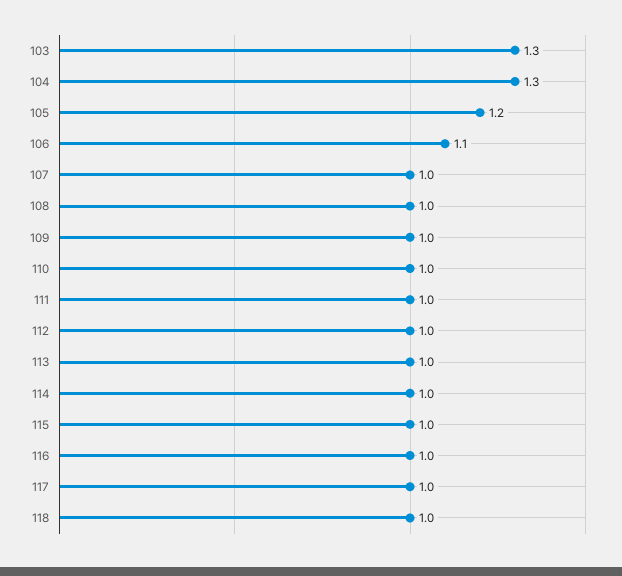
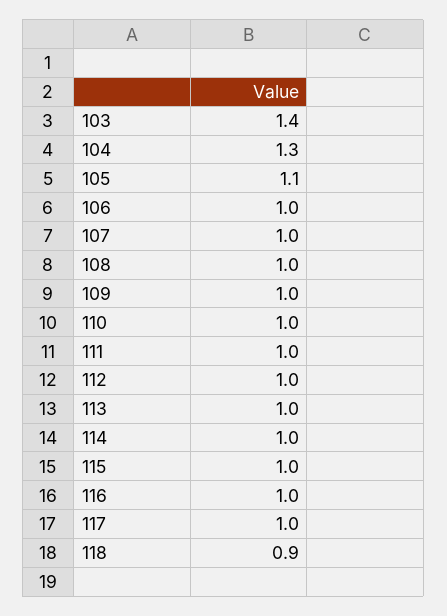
  {
-   "103": 1.3,
+   "103": 1.4,
    "104": 1.3,
-   "105": 1.2,
+   "105": 1.1,
-   "106": 1.1,
+   "106": 1,
    "107": 1,
    "108": 1,
    "109": 1,
    "110": 1,
    "111": 1,
    "112": 1,
    "113": 1,
    "114": 1,
    "115": 1,
    "116": 1,
    "117": 1,
-   "118": 1
+   "118": 0.9
  }

